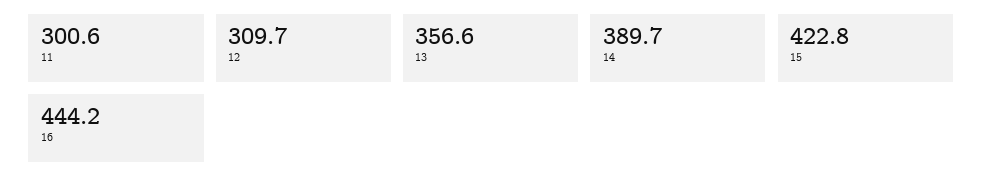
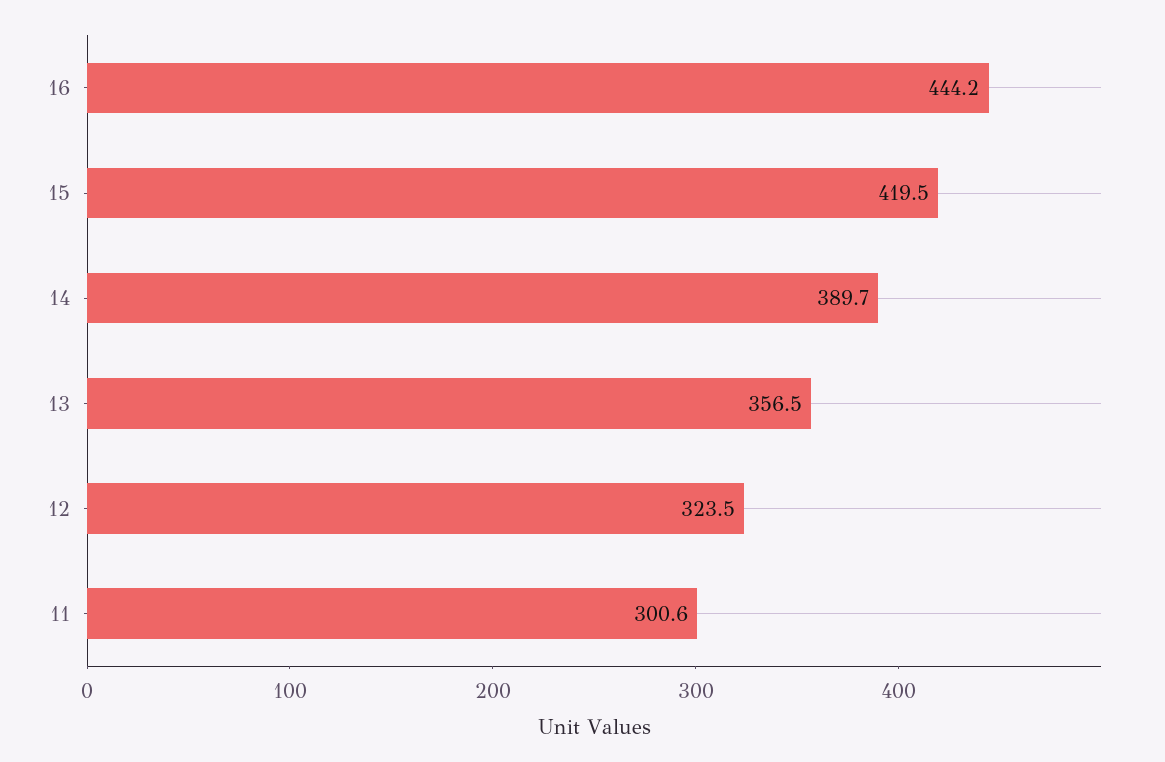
  {
    "11": 300.6,
-   "12": 309.7,
+   "12": 323.5,
-   "13": 356.6,
+   "13": 356.5,
    "14": 389.7,
-   "15": 422.8,
+   "15": 419.5,
    "16": 444.2
  }

